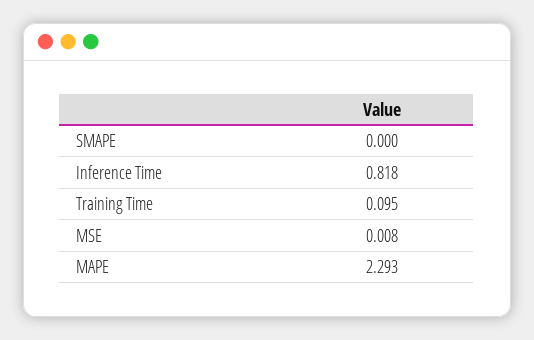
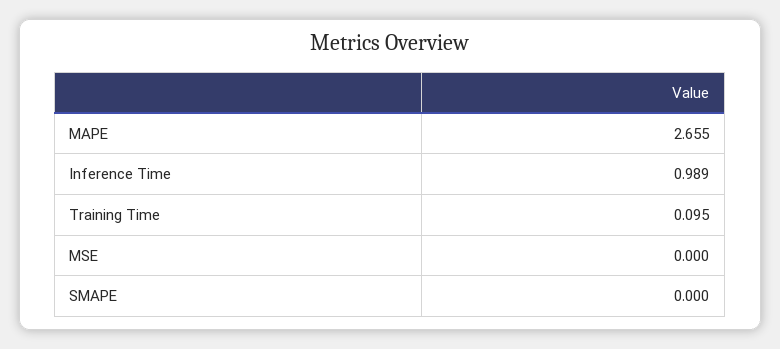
  {
    "SMAPE": 0,
-   "Inference Time": 0.818,
+   "Inference Time": 0.989,
    "Training Time": 0.095,
-   "MSE": 0.008,
+   "MSE": 0,
-   "MAPE": 2.293
+   "MAPE": 2.655
  }

